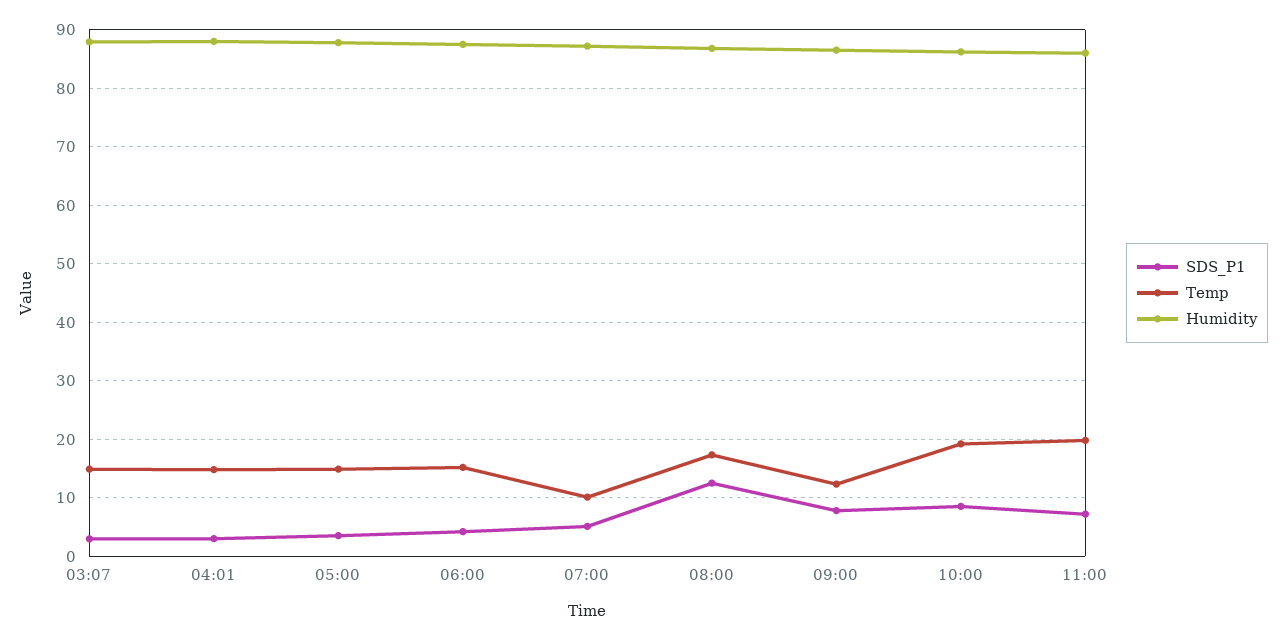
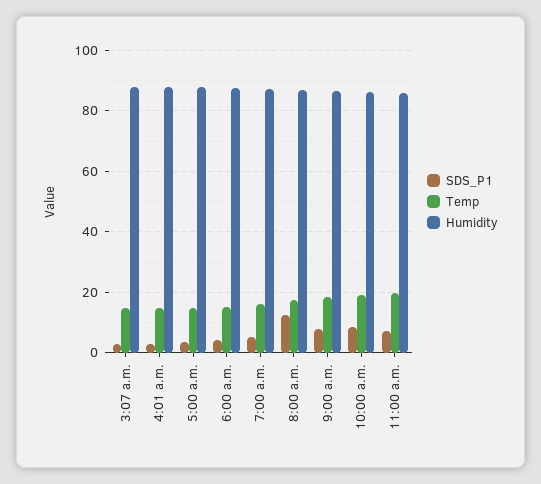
  {
    "SDS_P1": {
      "03:07": 2,
      "04:01": 4,
      "05:00": 4,
      "06:00": 4,
      "07:00": 6,
      "08:00": 12,
      "09:00": 8,
      "10:00": 8,
      "11:00": 8
    },
    "Temp": {
      "03:07": 14,
      "04:01": 14,
      "05:00": 14,
      "06:00": 16,
-     "07:00": 10,
+     "07:00": 16,
      "08:00": 18,
-     "09:00": 12,
+     "09:00": 18,
      "10:00": 20,
      "11:00": 20
    },
    "Humidity": {
      "03:07": 88,
      "04:01": 88,
      "05:00": 88,
      "06:00": 88,
      "07:00": 88,
      "08:00": 86,
      "09:00": 86,
      "10:00": 86,
      "11:00": 86
    }
  }

